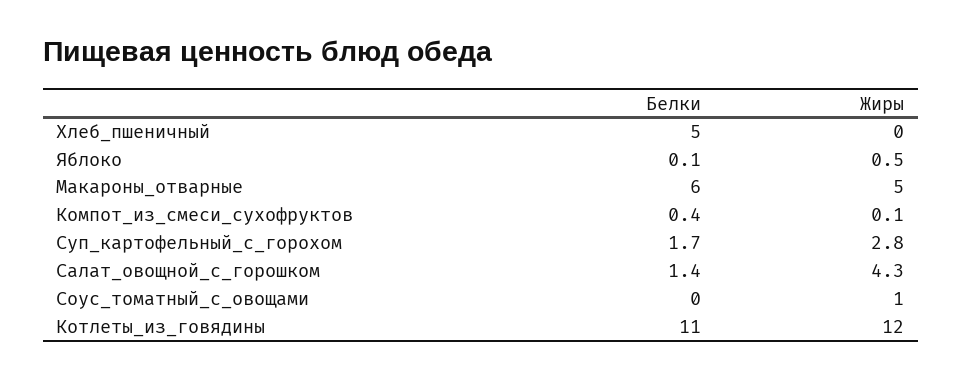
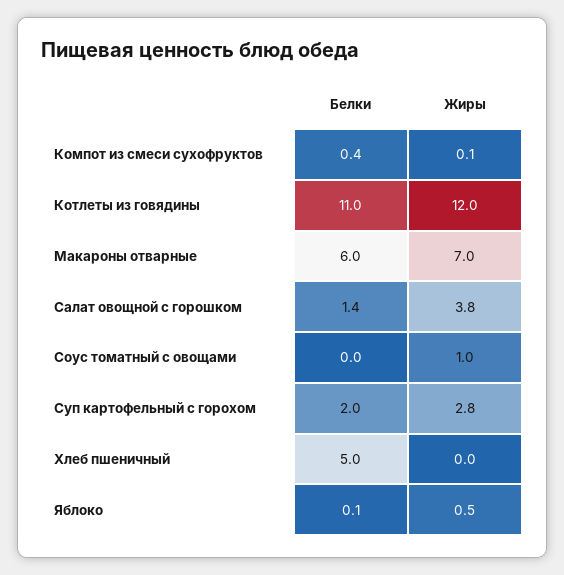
  {
    "Белки": {
      "Хлеб_пшеничный": 5,
      "Яблоко": 0.1,
      "Макароны_отварные": 6,
      "Компот_из_смеси_сухофруктов": 0.4,
-     "Суп_картофельный_с_горохом": 1.7,
+     "Суп_картофельный_с_горохом": 2,
      "Салат_овощной_с_горошком": 1.4,
      "Соус_томатный_с_овощами": 0,
      "Котлеты_из_говядины": 11
    },
    "Жиры": {
      "Хлеб_пшеничный": 0,
      "Яблоко": 0.5,
-     "Макароны_отварные": 5,
+     "Макароны_отварные": 7,
      "Компот_из_смеси_сухофруктов": 0.1,
      "Суп_картофельный_с_горохом": 2.8,
-     "Салат_овощной_с_горошком": 4.3,
+     "Салат_овощной_с_горошком": 3.8,
      "Соус_томатный_с_овощами": 1,
      "Котлеты_из_говядины": 12
    }
  }

